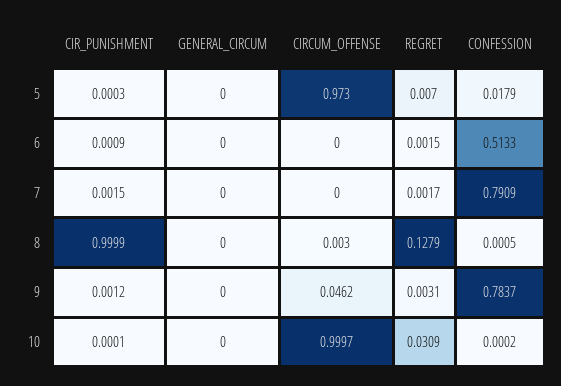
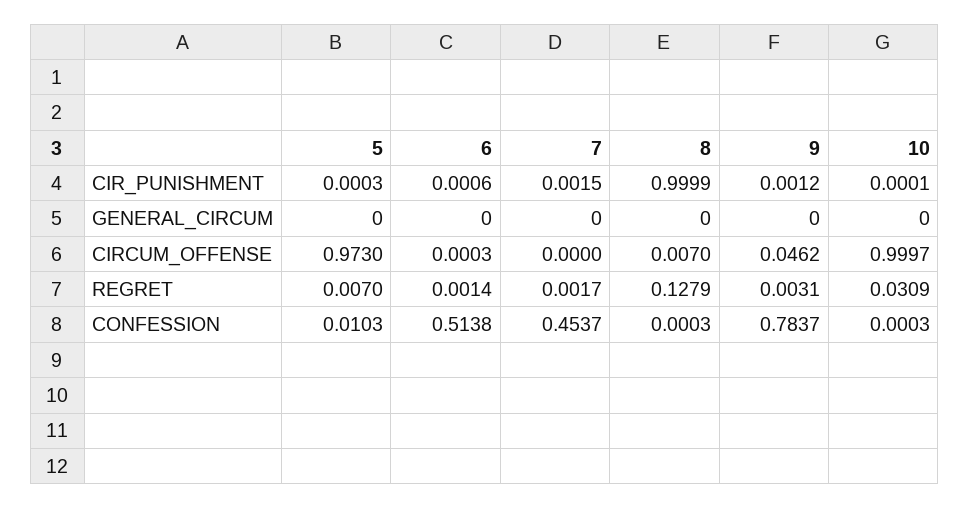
  {
    "CIR_PUNISHMENT": {
      "5": 0.0003,
-     "6": 0.0009,
+     "6": 0.0006,
      "7": 0.0015,
      "8": 0.9999,
      "9": 0.0012,
      "10": 0.0001
    },
    "GENERAL_CIRCUM": {
      "5": 0,
      "6": 0,
      "7": 0,
      "8": 0,
      "9": 0,
      "10": 0
    },
    "CIRCUM_OFFENSE": {
      "5": 0.973,
-     "6": 0,
+     "6": 0.0003,
      "7": 0,
-     "8": 0.003,
+     "8": 0.007,
      "9": 0.0462,
      "10": 0.9997
    },
    "REGRET": {
      "5": 0.007,
-     "6": 0.0015,
+     "6": 0.0014,
      "7": 0.0017,
      "8": 0.1279,
      "9": 0.0031,
      "10": 0.0309
    },
    "CONFESSION": {
-     "5": 0.0179,
+     "5": 0.0103,
-     "6": 0.5133,
+     "6": 0.5138,
-     "7": 0.7909,
+     "7": 0.4537,
-     "8": 0.0005,
+     "8": 0.0003,
      "9": 0.7837,
-     "10": 0.0002
+     "10": 0.0003
    }
  }

